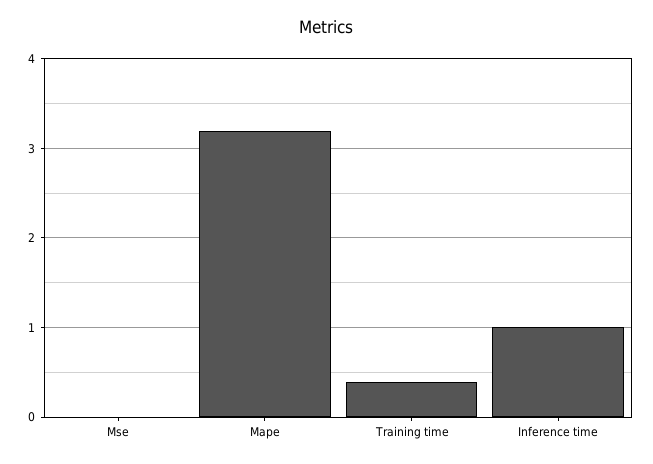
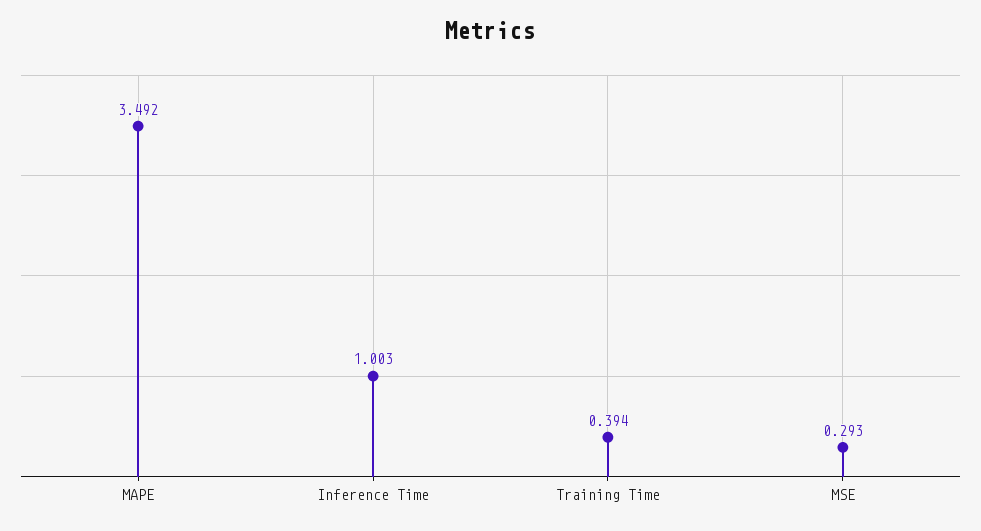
  {
-   "Mse": 0,
+   "Mse": 0.293,
-   "Mape": 3.2,
+   "Mape": 3.492,
    "Training time": 0.394,
    "Inference time": 1.003
  }

